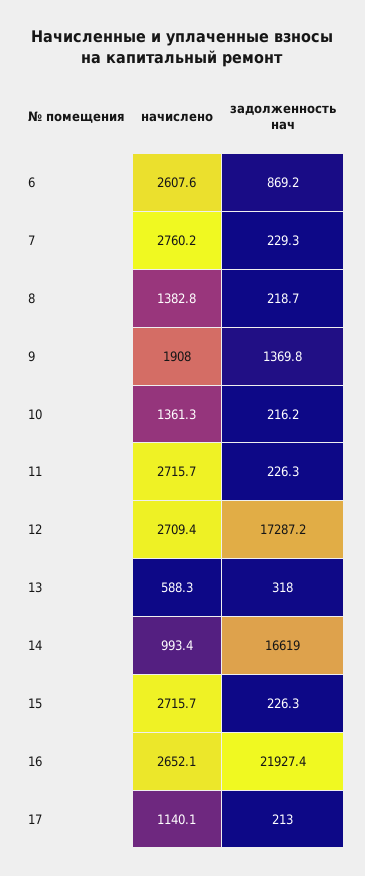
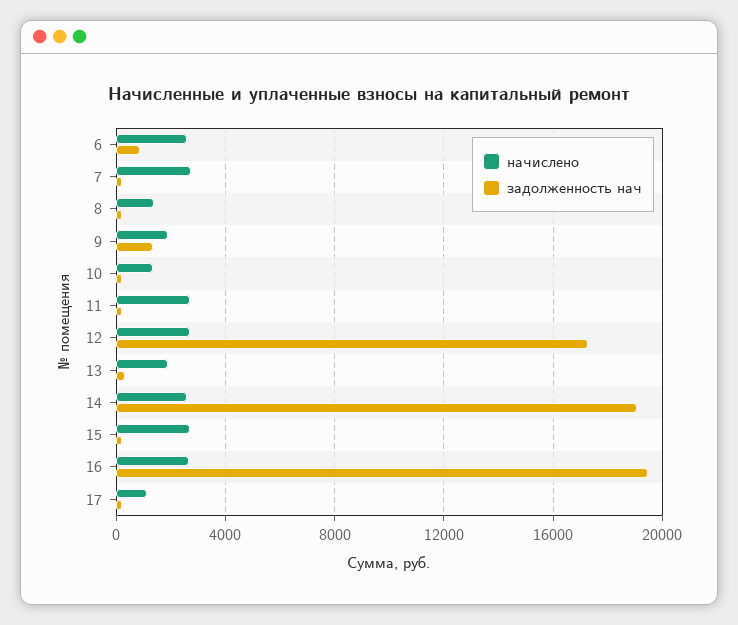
  {
    "начислено": {
      "6": 2607.6,
      "7": 2760.2,
      "8": 1382.8,
      "9": 1908,
      "10": 1361.3,
      "11": 2715.7,
      "12": 2709.4,
-     "13": 588.3,
+     "13": 2000,
-     "14": 993.4,
+     "14": 2500,
      "15": 2715.7,
      "16": 2652.1,
      "17": 1140.1
    },
    "задолженность нач": {
      "6": 869.2,
      "7": 229.3,
      "8": 218.7,
      "9": 1369.8,
      "10": 216.2,
      "11": 226.3,
      "12": 17287.2,
      "13": 318,
-     "14": 16619,
+     "14": 19000,
      "15": 226.3,
-     "16": 21927.4,
+     "16": 19500,
      "17": 213
    }
  }

